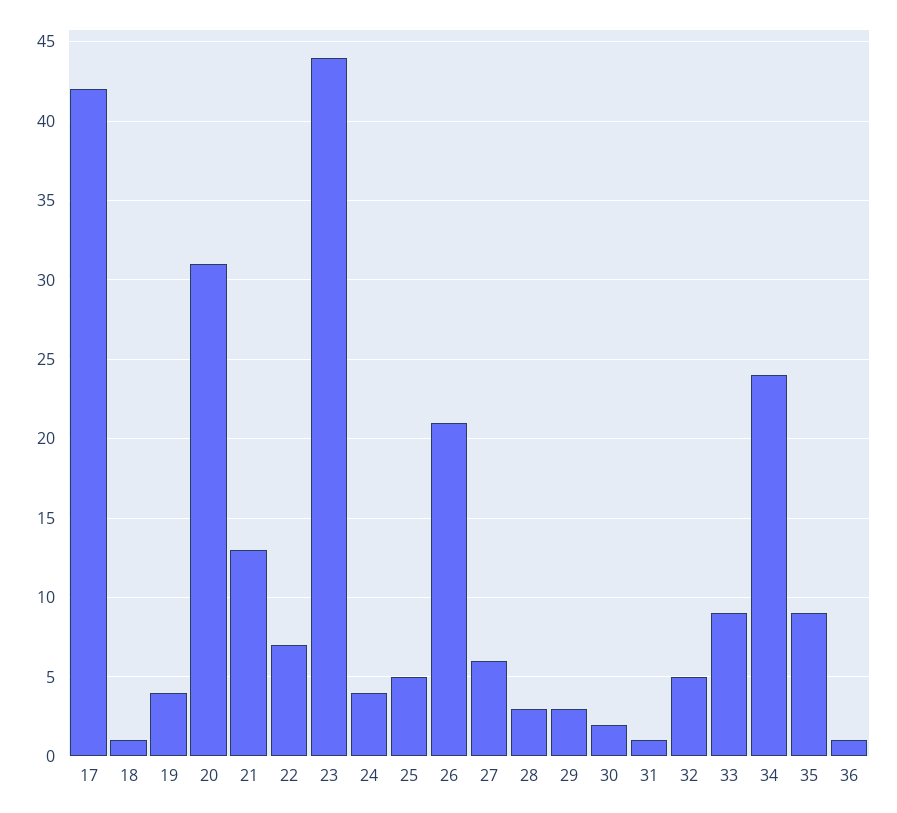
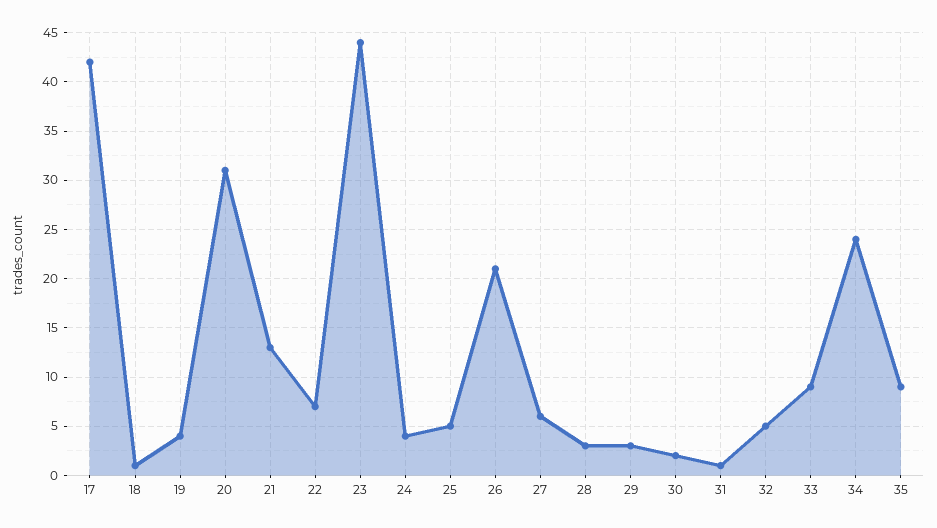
  {
    "17": 42,
    "18": 1,
    "19": 4,
    "20": 31,
    "21": 13,
    "22": 7,
    "23": 44,
    "24": 4,
    "25": 5,
    "26": 21,
    "27": 6,
    "28": 3,
    "29": 3,
    "30": 2,
    "31": 1,
    "32": 5,
    "33": 9,
    "34": 24,
-   "35": 9,
+   "35": 9
-   "36": 1
  }

